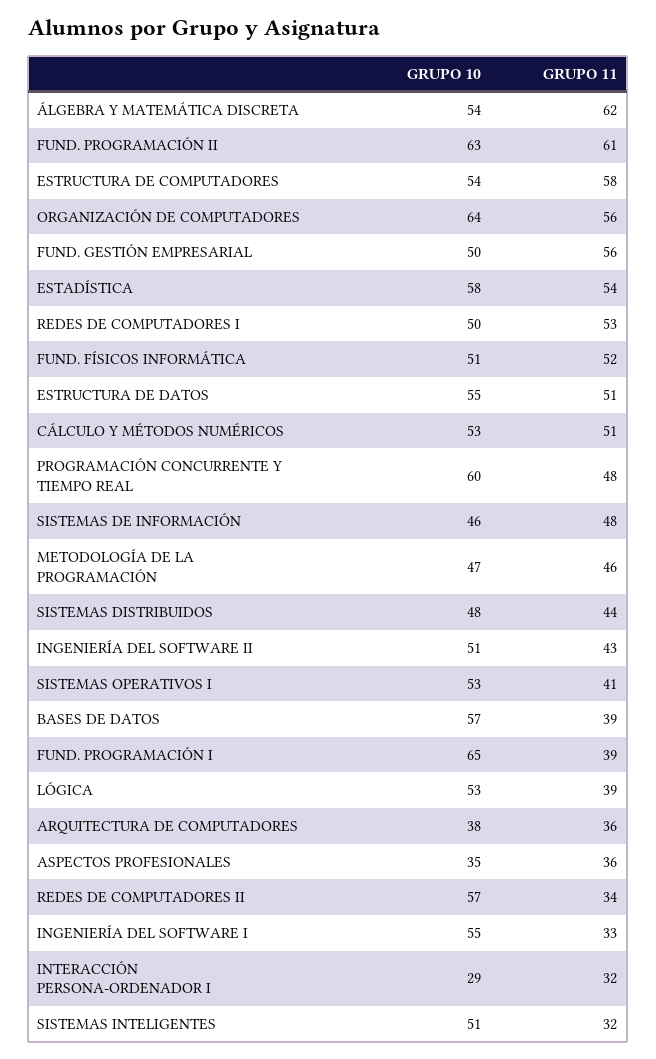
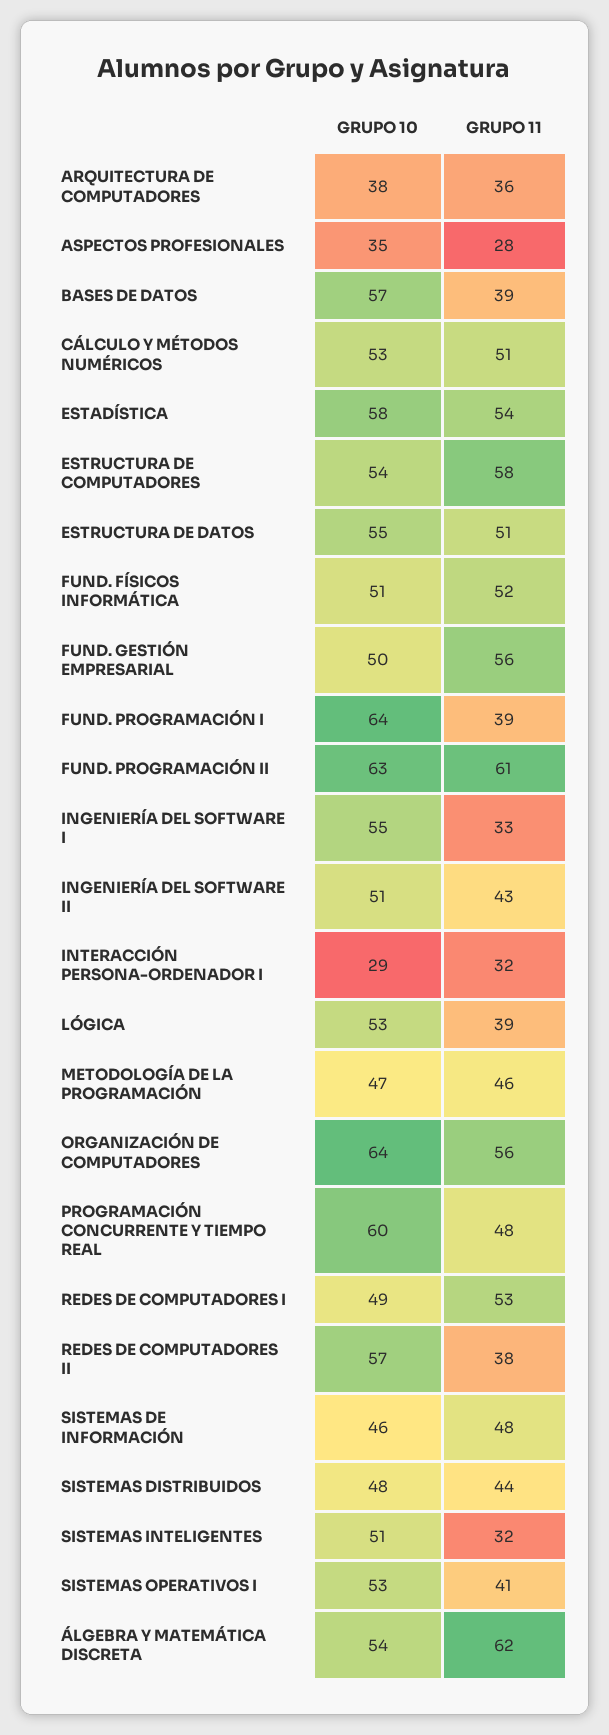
  {
    "GRUPO 10": {
      "ÁLGEBRA Y MATEMÁTICA DISCRETA": 54,
      "FUND. PROGRAMACIÓN II": 63,
      "ESTRUCTURA DE COMPUTADORES": 54,
      "ORGANIZACIÓN DE COMPUTADORES": 64,
      "FUND. GESTIÓN EMPRESARIAL": 50,
      "ESTADÍSTICA": 58,
-     "REDES DE COMPUTADORES I": 50,
+     "REDES DE COMPUTADORES I": 49,
      "FUND. FÍSICOS INFORMÁTICA": 51,
      "ESTRUCTURA DE DATOS": 55,
      "CÁLCULO Y MÉTODOS NUMÉRICOS": 53,
      "PROGRAMACIÓN CONCURRENTE Y TIEMPO REAL": 60,
      "SISTEMAS DE INFORMACIÓN": 46,
      "METODOLOGÍA DE LA PROGRAMACIÓN": 47,
      "SISTEMAS DISTRIBUIDOS": 48,
      "INGENIERÍA DEL SOFTWARE II": 51,
      "SISTEMAS OPERATIVOS I": 53,
      "BASES DE DATOS": 57,
-     "FUND. PROGRAMACIÓN I": 65,
+     "FUND. PROGRAMACIÓN I": 64,
      "LÓGICA": 53,
      "ARQUITECTURA DE COMPUTADORES": 38,
      "ASPECTOS PROFESIONALES": 35,
      "REDES DE COMPUTADORES II": 57,
      "INGENIERÍA DEL SOFTWARE I": 55,
      "INTERACCIÓN PERSONA-ORDENADOR I": 29,
      "SISTEMAS INTELIGENTES": 51
    },
    "GRUPO 11": {
      "ÁLGEBRA Y MATEMÁTICA DISCRETA": 62,
      "FUND. PROGRAMACIÓN II": 61,
      "ESTRUCTURA DE COMPUTADORES": 58,
      "ORGANIZACIÓN DE COMPUTADORES": 56,
      "FUND. GESTIÓN EMPRESARIAL": 56,
      "ESTADÍSTICA": 54,
      "REDES DE COMPUTADORES I": 53,
      "FUND. FÍSICOS INFORMÁTICA": 52,
      "ESTRUCTURA DE DATOS": 51,
      "CÁLCULO Y MÉTODOS NUMÉRICOS": 51,
      "PROGRAMACIÓN CONCURRENTE Y TIEMPO REAL": 48,
      "SISTEMAS DE INFORMACIÓN": 48,
      "METODOLOGÍA DE LA PROGRAMACIÓN": 46,
      "SISTEMAS DISTRIBUIDOS": 44,
      "INGENIERÍA DEL SOFTWARE II": 43,
      "SISTEMAS OPERATIVOS I": 41,
      "BASES DE DATOS": 39,
      "FUND. PROGRAMACIÓN I": 39,
      "LÓGICA": 39,
      "ARQUITECTURA DE COMPUTADORES": 36,
-     "ASPECTOS PROFESIONALES": 36,
+     "ASPECTOS PROFESIONALES": 28,
-     "REDES DE COMPUTADORES II": 34,
+     "REDES DE COMPUTADORES II": 38,
      "INGENIERÍA DEL SOFTWARE I": 33,
      "INTERACCIÓN PERSONA-ORDENADOR I": 32,
      "SISTEMAS INTELIGENTES": 32
    }
  }

